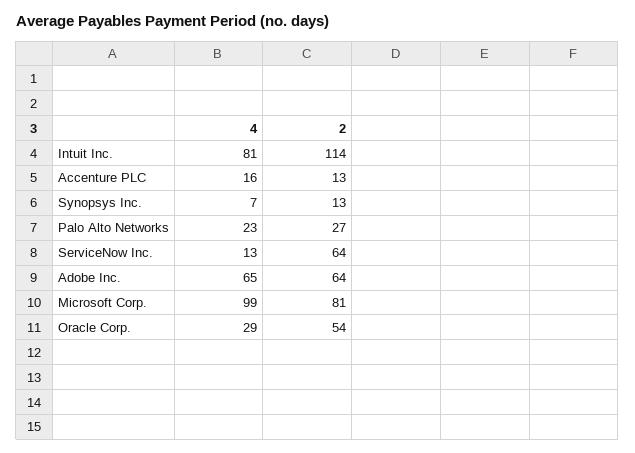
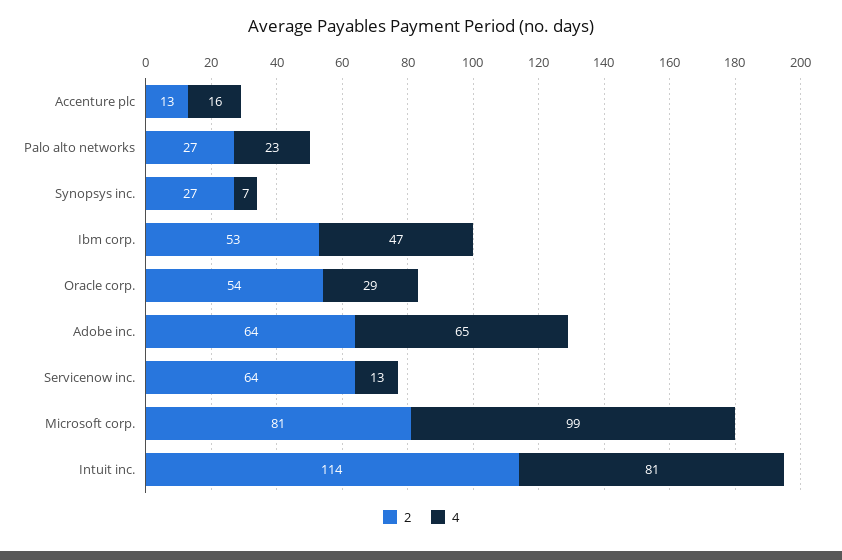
  {
    "4": {
      "Intuit Inc.": 81,
      "Accenture PLC": 16,
      "Synopsys Inc.": 7,
      "Palo Alto Networks": 23,
      "ServiceNow Inc.": 13,
      "Adobe Inc.": 65,
      "Microsoft Corp.": 99,
-     "Oracle Corp.": 29
+     "Oracle Corp.": 29,
+     "Ibm corp.": 47
    },
    "2": {
      "Intuit Inc.": 114,
      "Accenture PLC": 13,
-     "Synopsys Inc.": 13,
+     "Synopsys Inc.": 27,
      "Palo Alto Networks": 27,
      "ServiceNow Inc.": 64,
      "Adobe Inc.": 64,
      "Microsoft Corp.": 81,
-     "Oracle Corp.": 54
+     "Oracle Corp.": 54,
+     "Ibm corp.": 53
    }
  }

